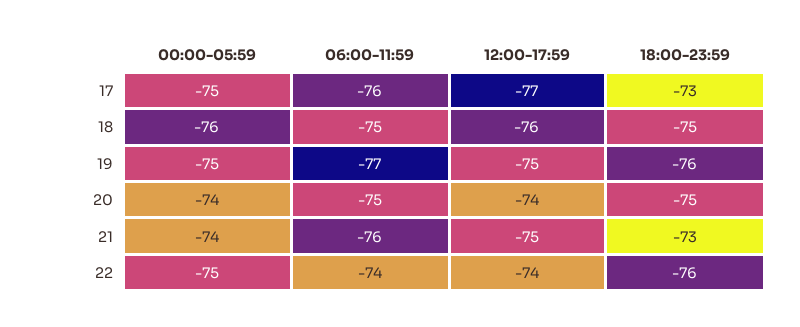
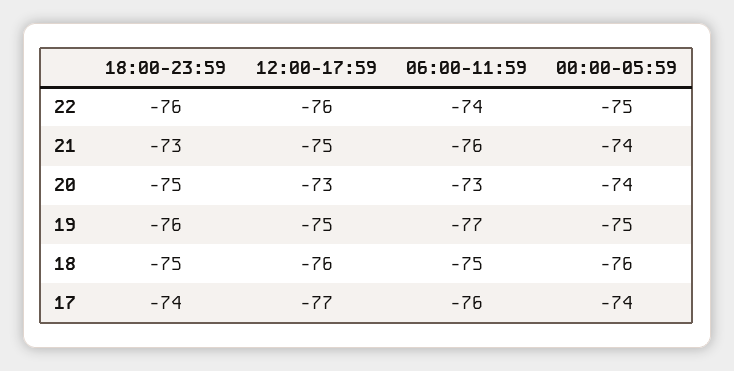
  {
    "00:00-05:59": {
-     "17": -75,
+     "17": -74,
      "18": -76,
      "19": -75,
      "20": -74,
      "21": -74,
      "22": -75
    },
    "06:00-11:59": {
      "17": -76,
      "18": -75,
      "19": -77,
-     "20": -75,
+     "20": -73,
      "21": -76,
      "22": -74
    },
    "12:00-17:59": {
      "17": -77,
      "18": -76,
      "19": -75,
-     "20": -74,
+     "20": -73,
      "21": -75,
-     "22": -74
+     "22": -76
    },
    "18:00-23:59": {
-     "17": -73,
+     "17": -74,
      "18": -75,
      "19": -76,
      "20": -75,
      "21": -73,
      "22": -76
    }
  }

